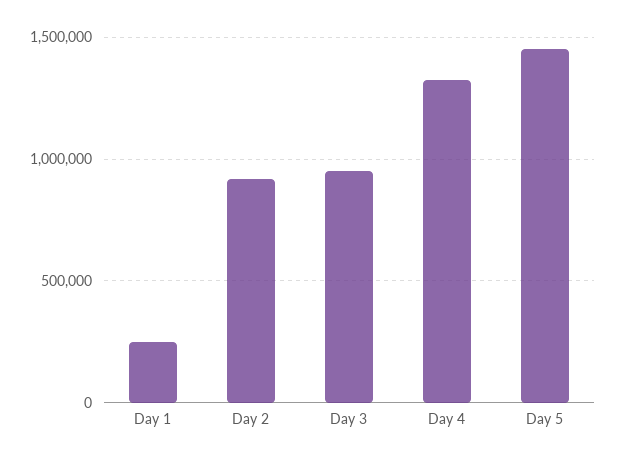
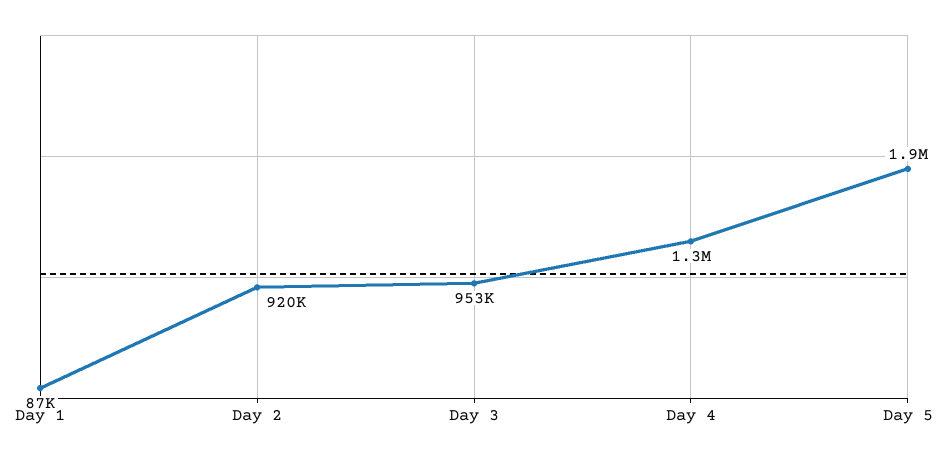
  {
-   "Day 1": 250000,
+   "Day 1": 87000,
    "Day 2": 920000,
    "Day 3": 953000,
    "Day 4": 1300000,
-   "Day 5": 1450000
+   "Day 5": 1900000
  }

